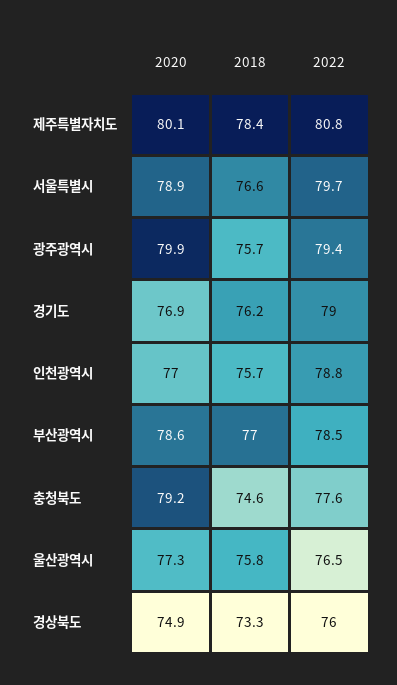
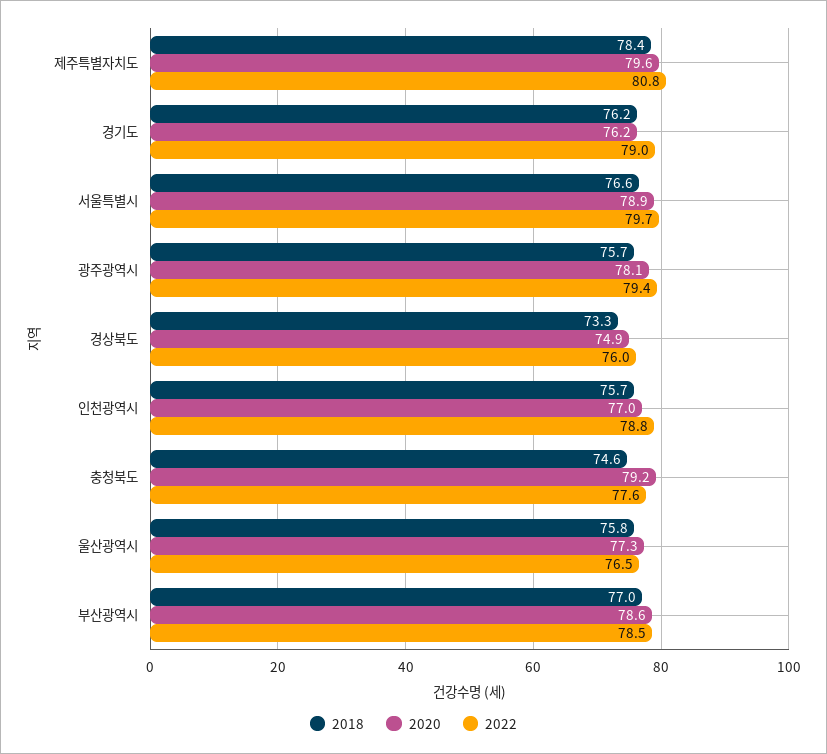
  {
    "2020": {
-     "제주특별자치도": 80.1,
+     "제주특별자치도": 79.6,
      "서울특별시": 78.9,
-     "광주광역시": 79.9,
+     "광주광역시": 78.1,
-     "경기도": 76.9,
+     "경기도": 76.2,
      "인천광역시": 77,
      "부산광역시": 78.6,
      "충청북도": 79.2,
      "울산광역시": 77.3,
      "경상북도": 74.9
    },
    "2018": {
      "제주특별자치도": 78.4,
      "서울특별시": 76.6,
      "광주광역시": 75.7,
      "경기도": 76.2,
      "인천광역시": 75.7,
      "부산광역시": 77,
      "충청북도": 74.6,
      "울산광역시": 75.8,
      "경상북도": 73.3
    },
    "2022": {
      "제주특별자치도": 80.8,
      "서울특별시": 79.7,
      "광주광역시": 79.4,
      "경기도": 79,
      "인천광역시": 78.8,
      "부산광역시": 78.5,
      "충청북도": 77.6,
      "울산광역시": 76.5,
      "경상북도": 76
    }
  }

